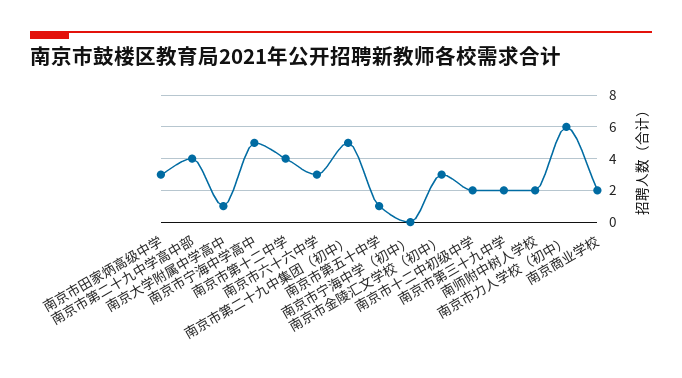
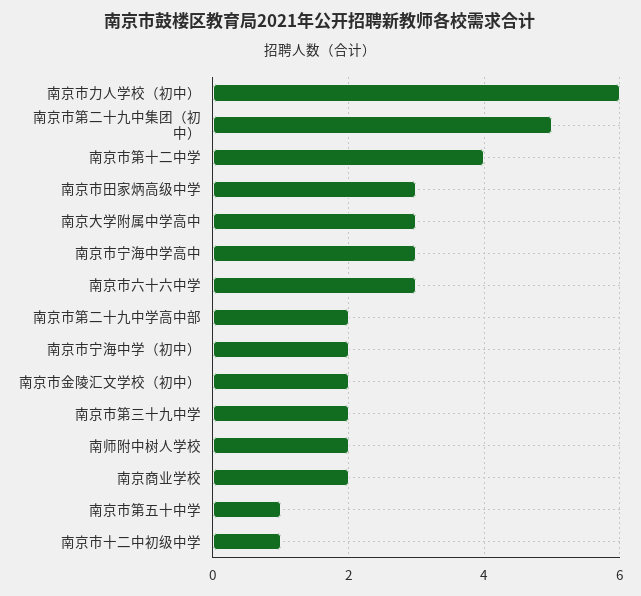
  {
    "南京市田家炳高级中学": 3,
-   "南京市第二十九中学高中部": 4,
+   "南京市第二十九中学高中部": 2,
-   "南京大学附属中学高中": 1,
+   "南京大学附属中学高中": 3,
-   "南京市宁海中学高中": 5,
+   "南京市宁海中学高中": 3,
    "南京市第十二中学": 4,
    "南京市六十六中学": 3,
    "南京市第二十九中集团（初中）": 5,
    "南京市第五十中学": 1,
-   "南京市宁海中学（初中）": 0,
+   "南京市宁海中学（初中）": 2,
-   "南京市金陵汇文学校（初中）": 3,
+   "南京市金陵汇文学校（初中）": 2,
-   "南京市十二中初级中学": 2,
+   "南京市十二中初级中学": 1,
    "南京市第三十九中学": 2,
    "南师附中树人学校": 2,
    "南京市力人学校（初中）": 6,
    "南京商业学校": 2
  }

